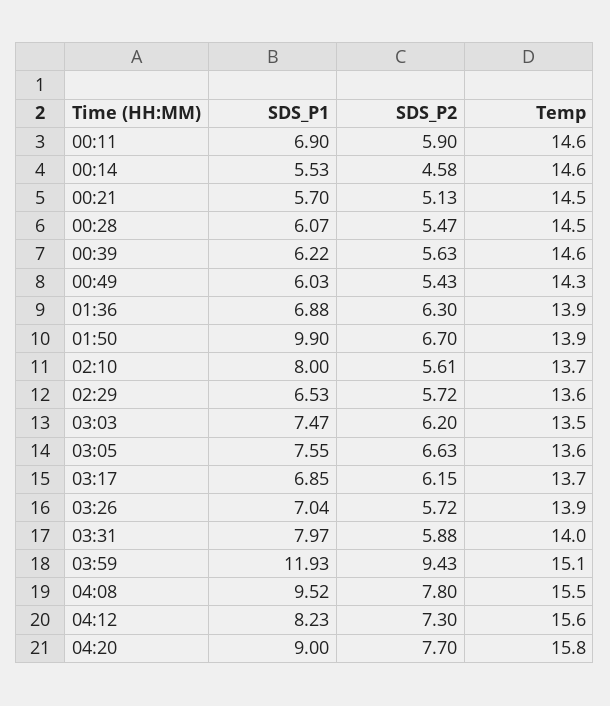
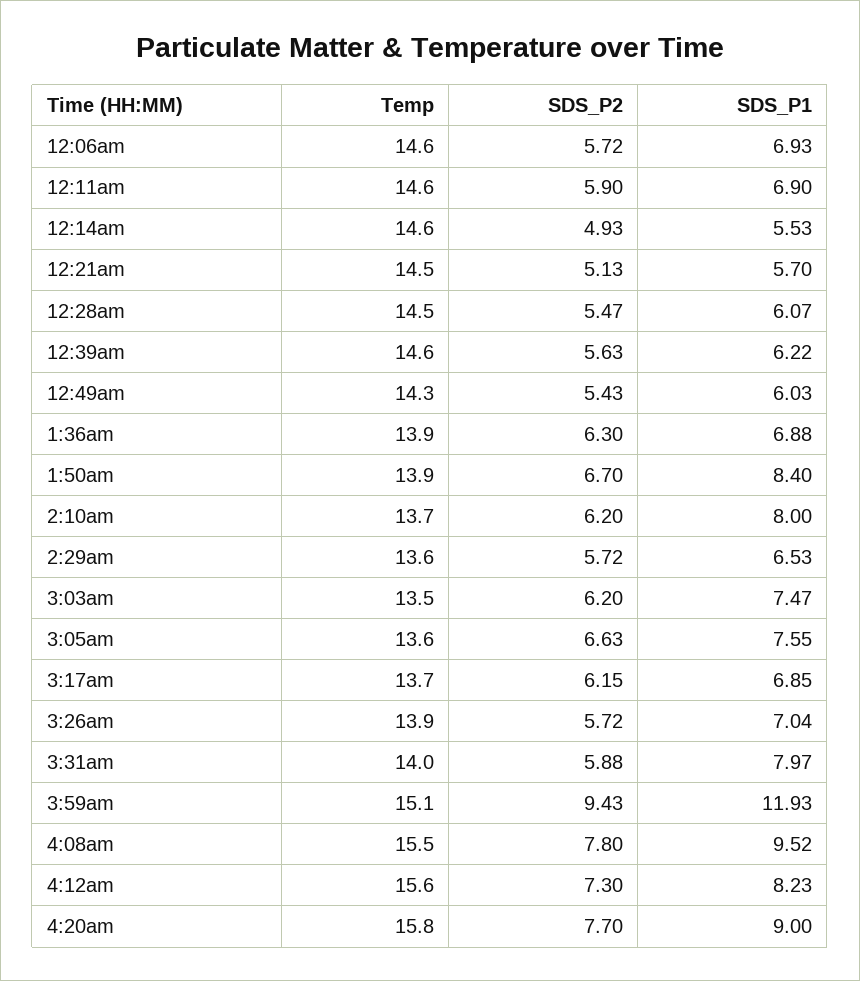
  {
    "SDS_P1": {
      "00:11": 6.9,
      "00:14": 5.53,
      "00:21": 5.7,
      "00:28": 6.07,
      "00:39": 6.22,
      "00:49": 6.03,
      "01:36": 6.88,
-     "01:50": 9.9,
+     "01:50": 8.4,
      "02:10": 8,
      "02:29": 6.53,
      "03:03": 7.47,
      "03:05": 7.55,
      "03:17": 6.85,
      "03:26": 7.04,
      "03:31": 7.97,
      "03:59": 11.93,
      "04:08": 9.52,
      "04:12": 8.23,
-     "04:20": 9
+     "04:20": 9,
+     "12:06am": 6.93
    },
    "SDS_P2": {
      "00:11": 5.9,
-     "00:14": 4.58,
+     "00:14": 4.93,
      "00:21": 5.13,
      "00:28": 5.47,
      "00:39": 5.63,
      "00:49": 5.43,
      "01:36": 6.3,
      "01:50": 6.7,
-     "02:10": 5.61,
+     "02:10": 6.2,
      "02:29": 5.72,
      "03:03": 6.2,
      "03:05": 6.63,
      "03:17": 6.15,
      "03:26": 5.72,
      "03:31": 5.88,
      "03:59": 9.43,
      "04:08": 7.8,
      "04:12": 7.3,
-     "04:20": 7.7
+     "04:20": 7.7,
+     "12:06am": 5.72
    },
    "Temp": {
      "00:11": 14.6,
      "00:14": 14.6,
      "00:21": 14.5,
      "00:28": 14.5,
      "00:39": 14.6,
      "00:49": 14.3,
      "01:36": 13.9,
      "01:50": 13.9,
      "02:10": 13.7,
      "02:29": 13.6,
      "03:03": 13.5,
      "03:05": 13.6,
      "03:17": 13.7,
      "03:26": 13.9,
      "03:31": 14,
      "03:59": 15.1,
      "04:08": 15.5,
      "04:12": 15.6,
-     "04:20": 15.8
+     "04:20": 15.8,
+     "12:06am": 14.6
    }
  }

